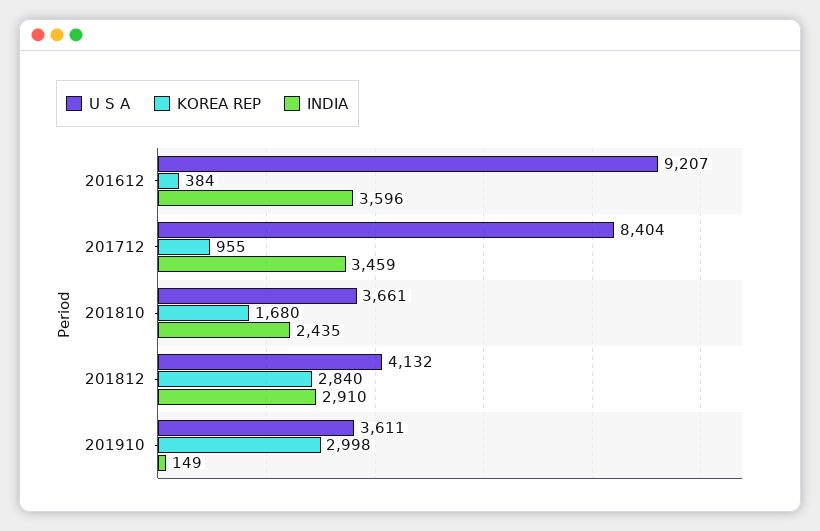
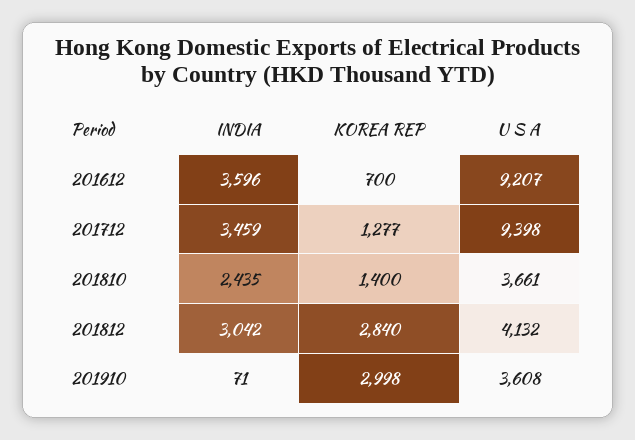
  {
    "U S A": {
      "201612": 9207,
-     "201712": 8404,
+     "201712": 9398,
      "201810": 3661,
      "201812": 4132,
-     "201910": 3611
+     "201910": 3608
    },
    "KOREA REP": {
-     "201612": 384,
+     "201612": 700,
-     "201712": 955,
+     "201712": 1277,
-     "201810": 1680,
+     "201810": 1400,
      "201812": 2840,
      "201910": 2998
    },
    "INDIA": {
      "201612": 3596,
      "201712": 3459,
      "201810": 2435,
-     "201812": 2910,
+     "201812": 3042,
-     "201910": 149
+     "201910": 71
    }
  }

